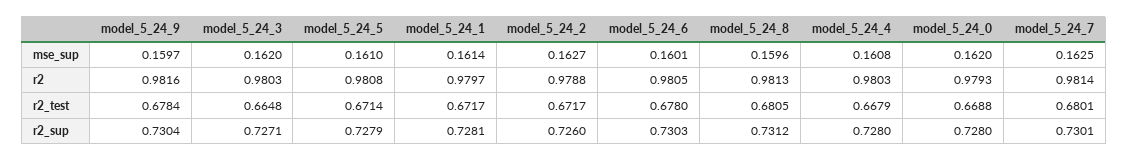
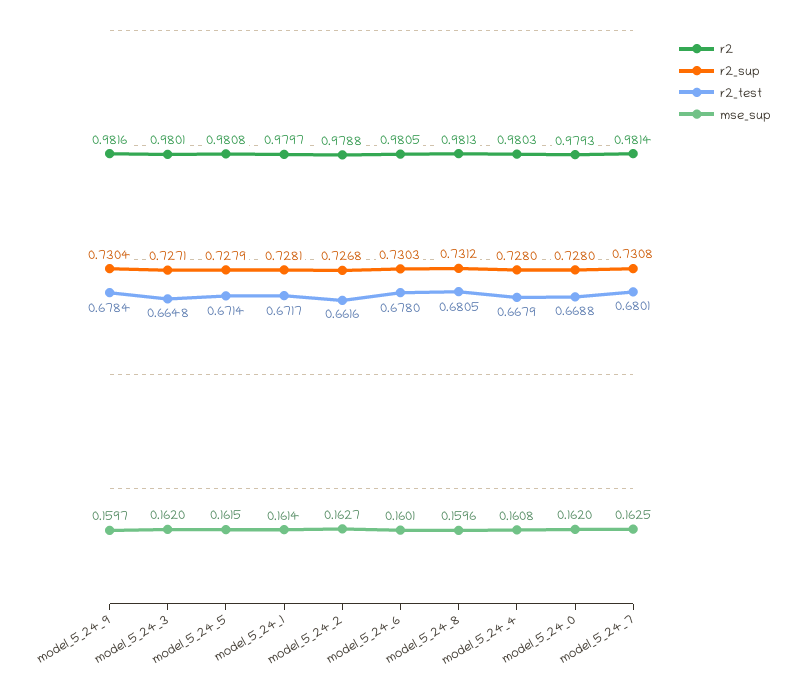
  {
    "mse_sup": {
      "model_5_24_9": 0.1597,
      "model_5_24_3": 0.162,
-     "model_5_24_5": 0.161,
+     "model_5_24_5": 0.1615,
      "model_5_24_1": 0.1614,
      "model_5_24_2": 0.1627,
      "model_5_24_6": 0.1601,
      "model_5_24_8": 0.1596,
      "model_5_24_4": 0.1608,
      "model_5_24_0": 0.162,
      "model_5_24_7": 0.1625
    },
    "r2": {
      "model_5_24_9": 0.9816,
-     "model_5_24_3": 0.9803,
+     "model_5_24_3": 0.9801,
      "model_5_24_5": 0.9808,
      "model_5_24_1": 0.9797,
      "model_5_24_2": 0.9788,
      "model_5_24_6": 0.9805,
      "model_5_24_8": 0.9813,
      "model_5_24_4": 0.9803,
      "model_5_24_0": 0.9793,
      "model_5_24_7": 0.9814
    },
    "r2_test": {
      "model_5_24_9": 0.6784,
      "model_5_24_3": 0.6648,
      "model_5_24_5": 0.6714,
      "model_5_24_1": 0.6717,
-     "model_5_24_2": 0.6717,
+     "model_5_24_2": 0.6616,
      "model_5_24_6": 0.678,
      "model_5_24_8": 0.6805,
      "model_5_24_4": 0.6679,
      "model_5_24_0": 0.6688,
      "model_5_24_7": 0.6801
    },
    "r2_sup": {
      "model_5_24_9": 0.7304,
      "model_5_24_3": 0.7271,
      "model_5_24_5": 0.7279,
      "model_5_24_1": 0.7281,
-     "model_5_24_2": 0.726,
+     "model_5_24_2": 0.7268,
      "model_5_24_6": 0.7303,
      "model_5_24_8": 0.7312,
      "model_5_24_4": 0.728,
      "model_5_24_0": 0.728,
-     "model_5_24_7": 0.7301
+     "model_5_24_7": 0.7308
    }
  }

